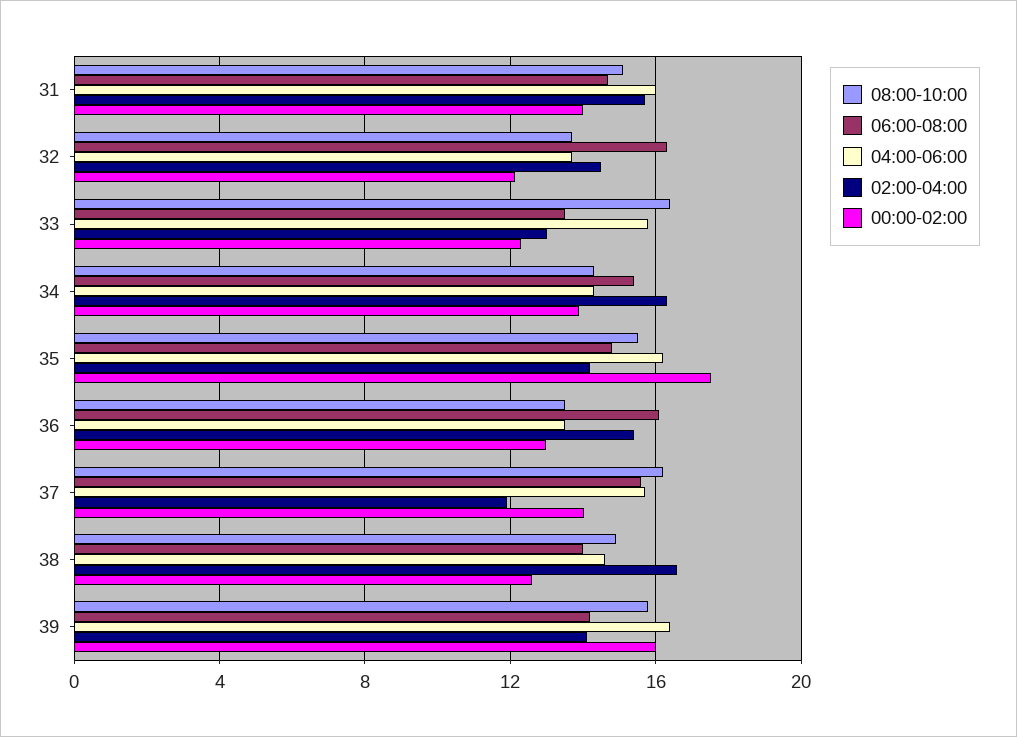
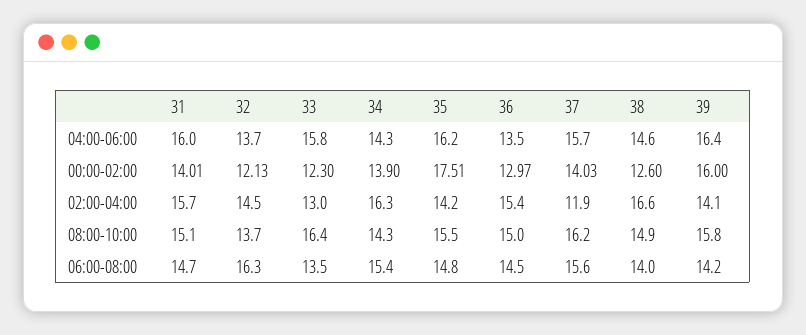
  {
    "08:00-10:00": {
      "31": 15.1,
      "32": 13.7,
      "33": 16.4,
      "34": 14.3,
      "35": 15.5,
-     "36": 13.5,
+     "36": 15,
      "37": 16.2,
      "38": 14.9,
      "39": 15.8
    },
    "06:00-08:00": {
      "31": 14.7,
      "32": 16.3,
      "33": 13.5,
      "34": 15.4,
      "35": 14.8,
-     "36": 16,
+     "36": 14.5,
      "37": 15.6,
      "38": 14,
      "39": 14.2
    },
    "04:00-06:00": {
      "31": 16,
      "32": 13.7,
      "33": 15.8,
      "34": 14.3,
      "35": 16.2,
      "36": 13.5,
      "37": 15.7,
      "38": 14.6,
      "39": 16.4
    },
    "02:00-04:00": {
      "31": 15.7,
      "32": 14.5,
      "33": 13,
      "34": 16.3,
      "35": 14.2,
      "36": 15.4,
      "37": 11.9,
      "38": 16.6,
      "39": 14.1
    },
    "00:00-02:00": {
      "31": 14.01,
      "32": 12.13,
      "33": 12.3,
      "34": 13.9,
      "35": 17.51,
      "36": 12.97,
      "37": 14.03,
      "38": 12.6,
      "39": 16
    }
  }

